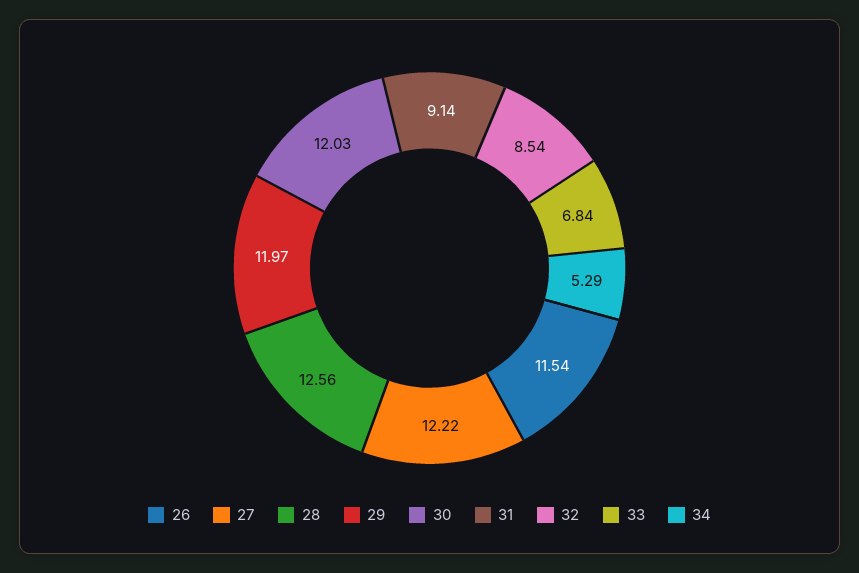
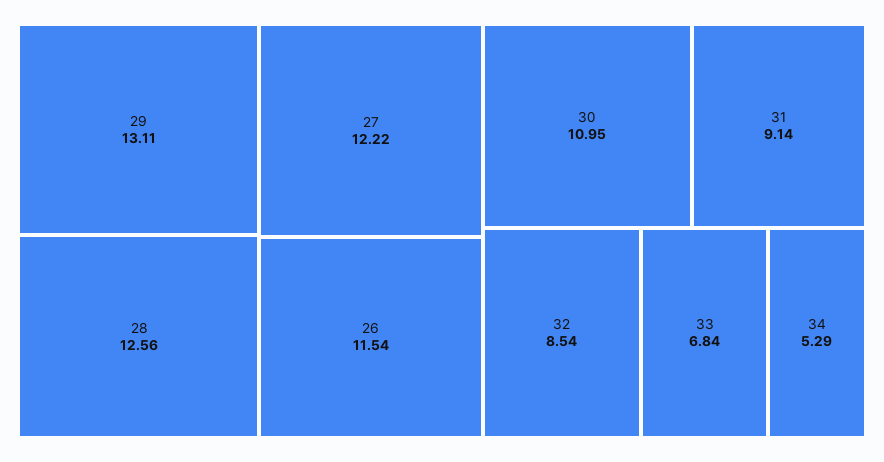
  {
    "26": 11.54,
    "27": 12.22,
    "28": 12.56,
-   "29": 11.97,
+   "29": 13.11,
-   "30": 12.03,
+   "30": 10.95,
    "31": 9.14,
    "32": 8.54,
    "33": 6.84,
    "34": 5.29
  }

